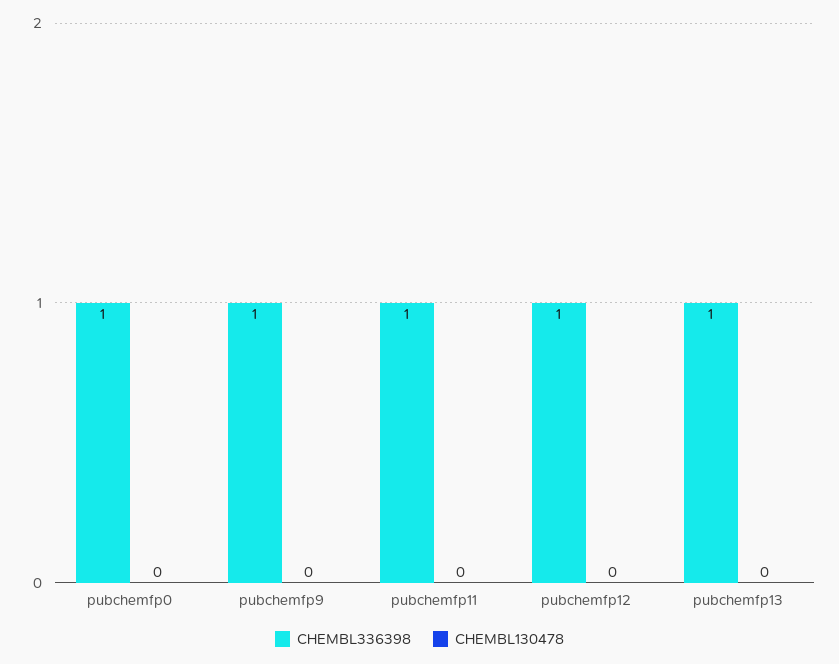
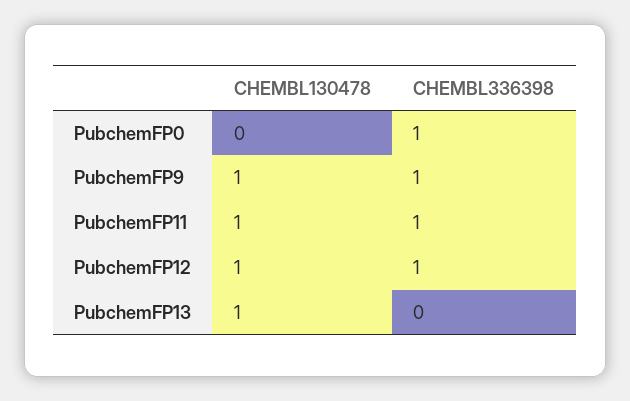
  {
    "CHEMBL336398": {
      "pubchemfp0": 1,
      "pubchemfp9": 1,
      "pubchemfp11": 1,
      "pubchemfp12": 1,
-     "pubchemfp13": 1
+     "pubchemfp13": 0
    },
    "CHEMBL130478": {
      "pubchemfp0": 0,
-     "pubchemfp9": 0,
+     "pubchemfp9": 1,
-     "pubchemfp11": 0,
+     "pubchemfp11": 1,
-     "pubchemfp12": 0,
+     "pubchemfp12": 1,
-     "pubchemfp13": 0
+     "pubchemfp13": 1
    }
  }

